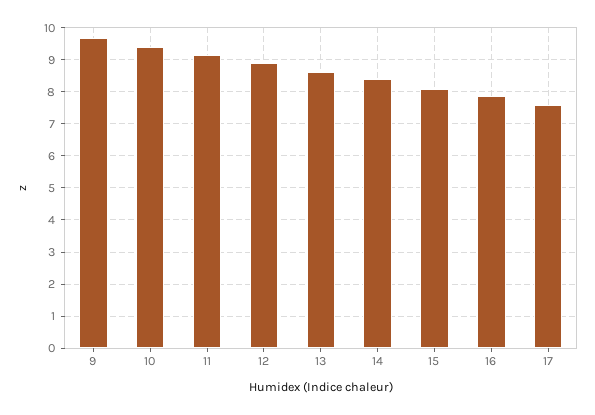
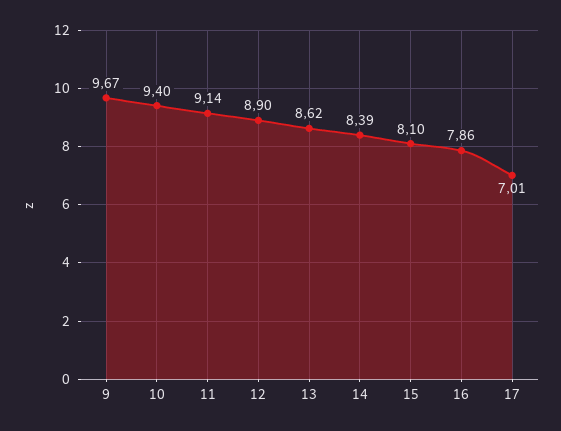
  {
    "9": 9.67,
    "10": 9.4,
    "11": 9.14,
    "12": 8.9,
    "13": 8.62,
    "14": 8.39,
    "15": 8.1,
    "16": 7.86,
-   "17": 7.6
+   "17": 7.01
  }

